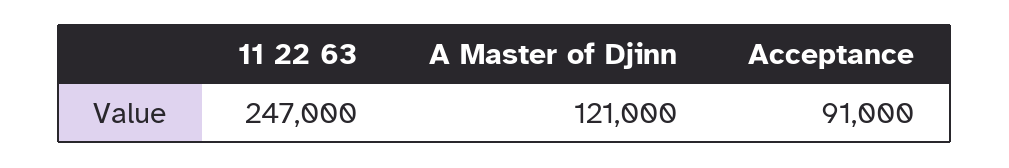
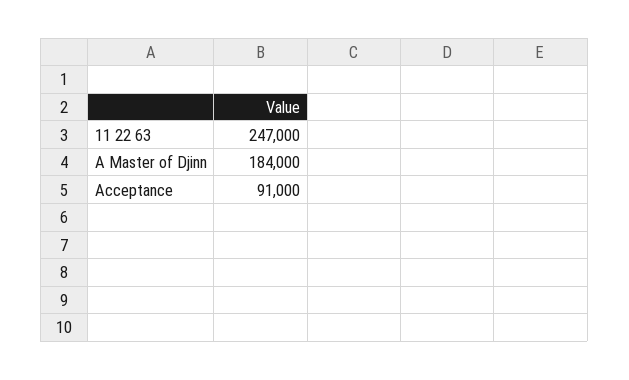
  {
    "11 22 63": 247000,
-   "A Master of Djinn": 121000,
+   "A Master of Djinn": 184000,
    "Acceptance": 91000
  }

